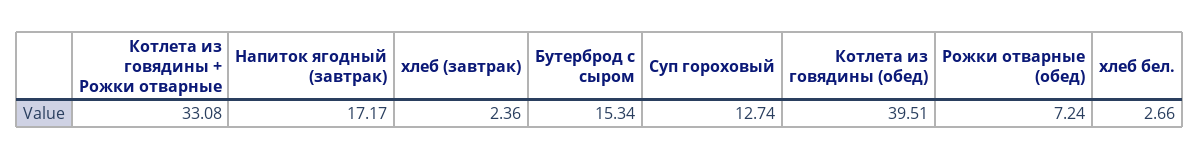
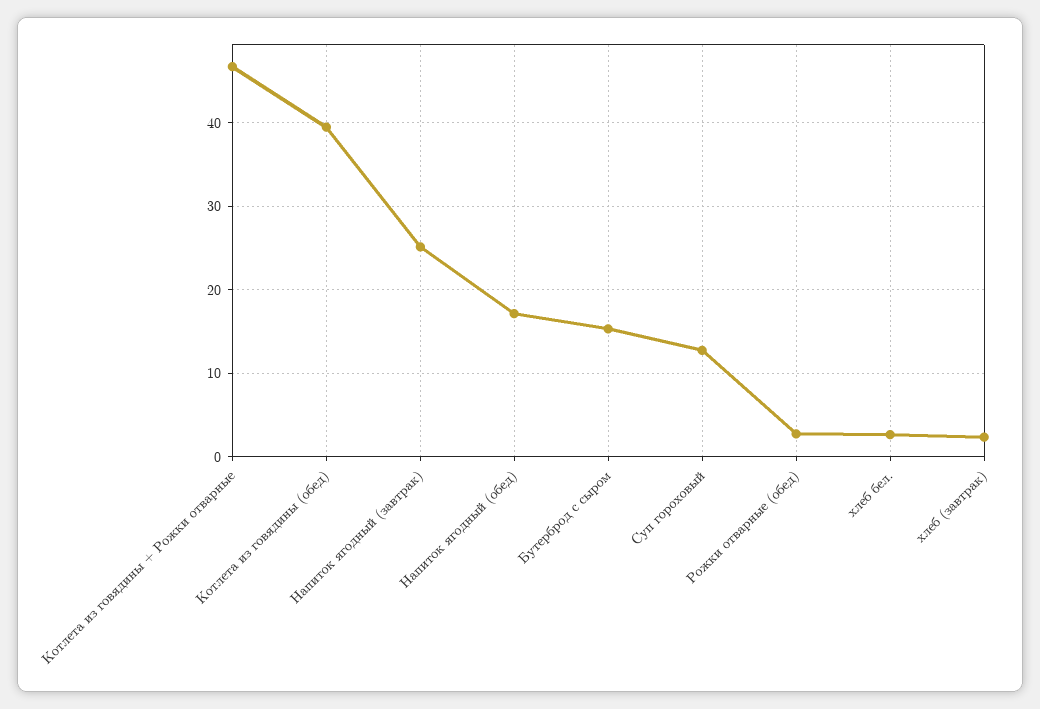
  {
-   "Котлета из говядины + Рожки отварные": 33.08,
+   "Котлета из говядины + Рожки отварные": 47,
-   "Напиток ягодный (завтрак)": 17.17,
+   "Напиток ягодный (завтрак)": 25,
    "хлеб (завтрак)": 2.36,
    "Бутерброд с сыром": 15.34,
    "Суп гороховый": 12.74,
    "Котлета из говядины (обед)": 39.51,
-   "Рожки отварные (обед)": 7.24,
+   "Рожки отварные (обед)": 3,
-   "хлеб бел.": 2.66
+   "хлеб бел.": 2.66,
+   "Напиток ягодный (обед)": 17
  }

